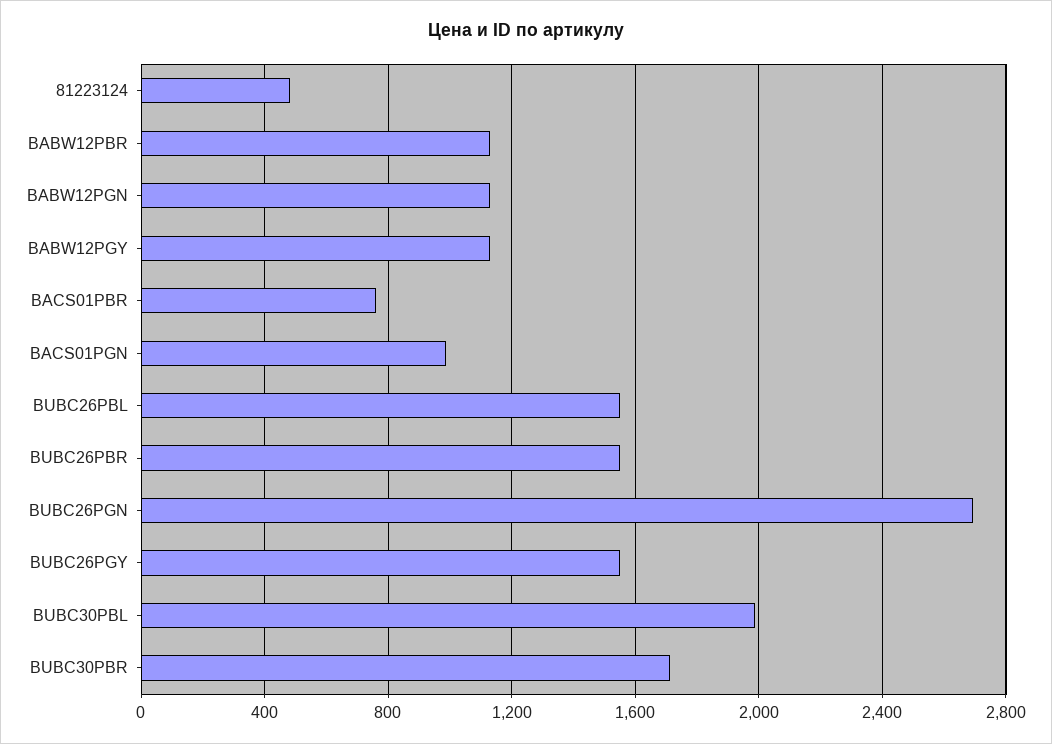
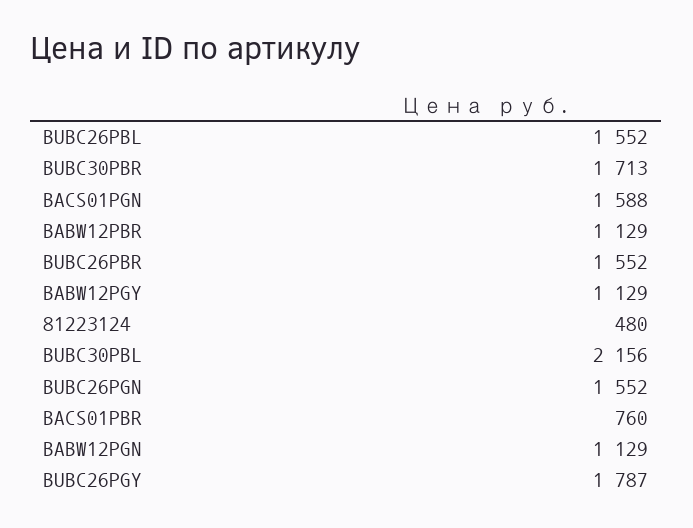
  {
    "81223124": 480,
    "BABW12PBR": 1129,
    "BABW12PGN": 1129,
    "BABW12PGY": 1129,
    "BACS01PBR": 760,
-   "BACS01PGN": 1000,
+   "BACS01PGN": 1588,
    "BUBC26PBL": 1552,
    "BUBC26PBR": 1552,
-   "BUBC26PGN": 2700,
+   "BUBC26PGN": 1552,
-   "BUBC26PGY": 1550,
+   "BUBC26PGY": 1787,
-   "BUBC30PBL": 2000,
+   "BUBC30PBL": 2156,
    "BUBC30PBR": 1713
  }

